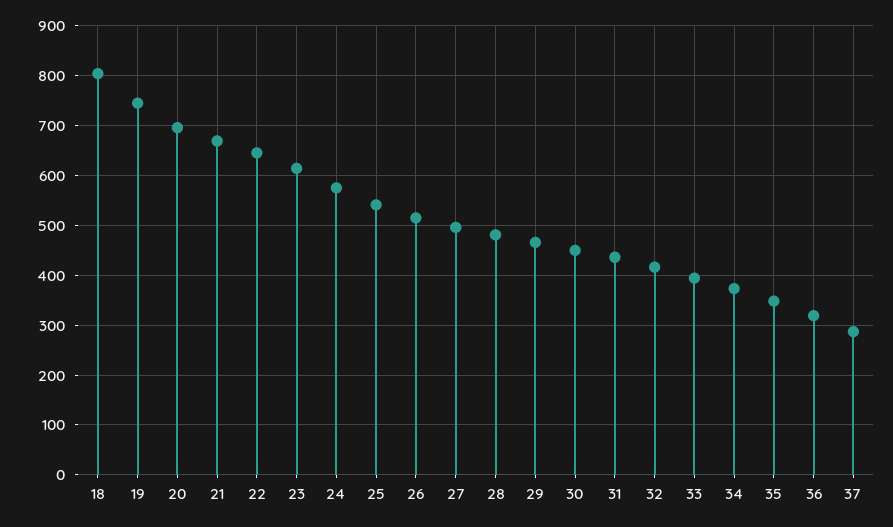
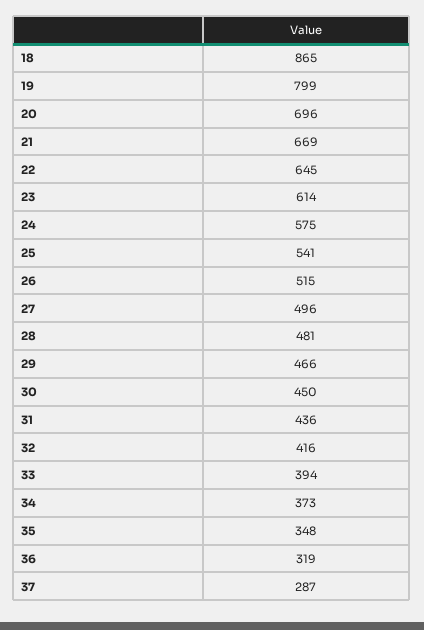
  {
-   "18": 800,
+   "18": 865,
-   "19": 740,
+   "19": 799,
    "20": 696,
    "21": 669,
    "22": 645,
    "23": 614,
    "24": 575,
    "25": 541,
    "26": 515,
    "27": 496,
    "28": 481,
    "29": 466,
    "30": 450,
    "31": 436,
    "32": 416,
    "33": 394,
    "34": 373,
    "35": 348,
    "36": 319,
    "37": 287
  }

